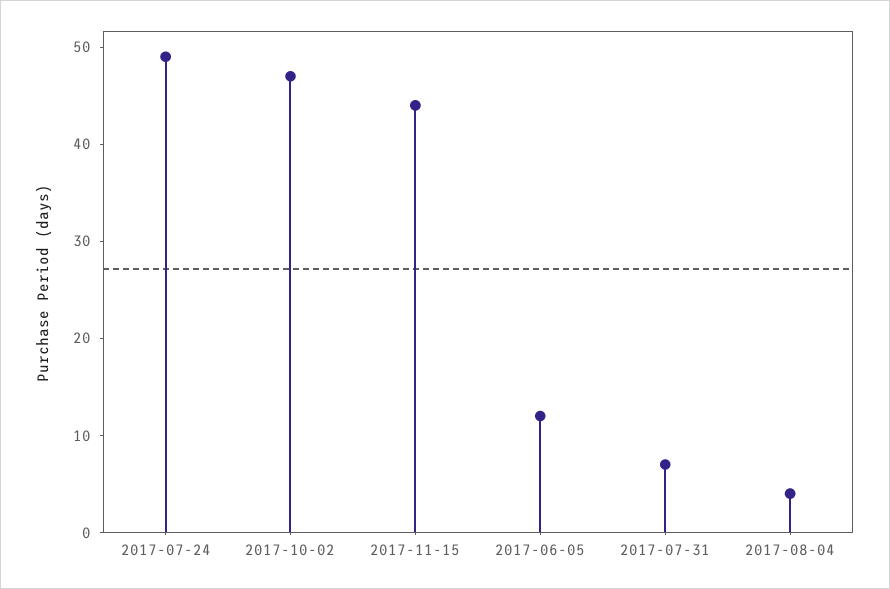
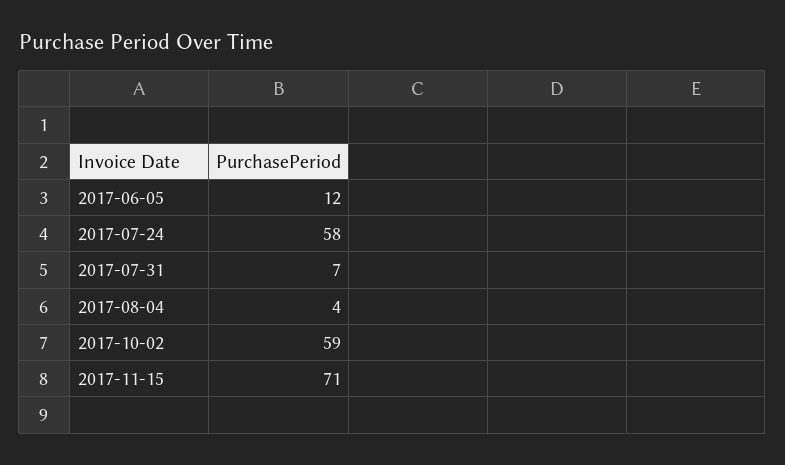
  {
-   "2017-07-24": 49,
+   "2017-07-24": 58,
-   "2017-10-02": 47,
+   "2017-10-02": 59,
-   "2017-11-15": 44,
+   "2017-11-15": 71,
    "2017-06-05": 12,
    "2017-07-31": 7,
    "2017-08-04": 4
  }

